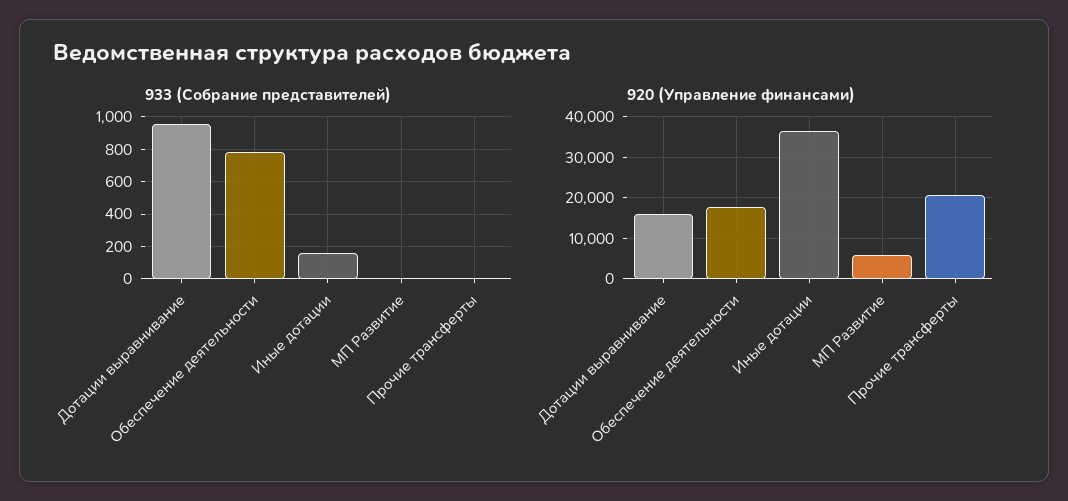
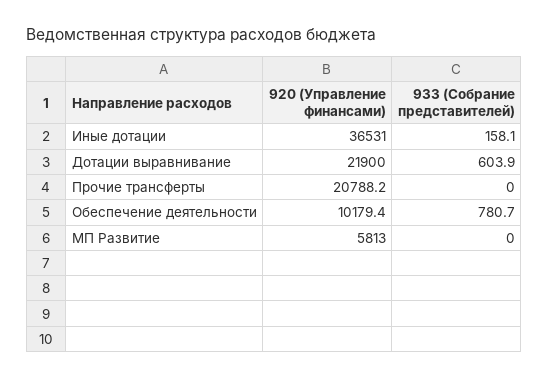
  {
    "933 (Собрание представителей)": {
-     "Дотации выравнивание": 950,
+     "Дотации выравнивание": 603.9,
      "Обеспечение деятельности": 780.7,
      "Иные дотации": 158.1,
      "МП Развитие": 0,
      "Прочие трансферты": 0
    },
    "920 (Управление финансами)": {
-     "Дотации выравнивание": 16000,
+     "Дотации выравнивание": 21900,
-     "Обеспечение деятельности": 18000,
+     "Обеспечение деятельности": 10179.4,
      "Иные дотации": 36531,
      "МП Развитие": 5813,
      "Прочие трансферты": 20788.2
    }
  }

